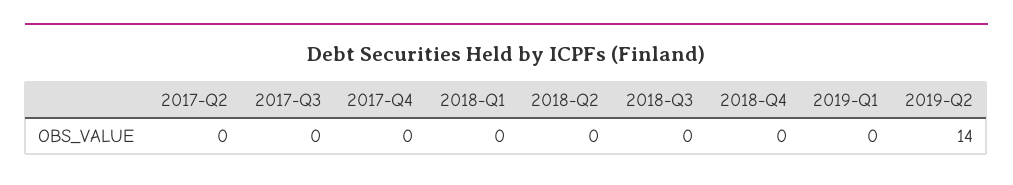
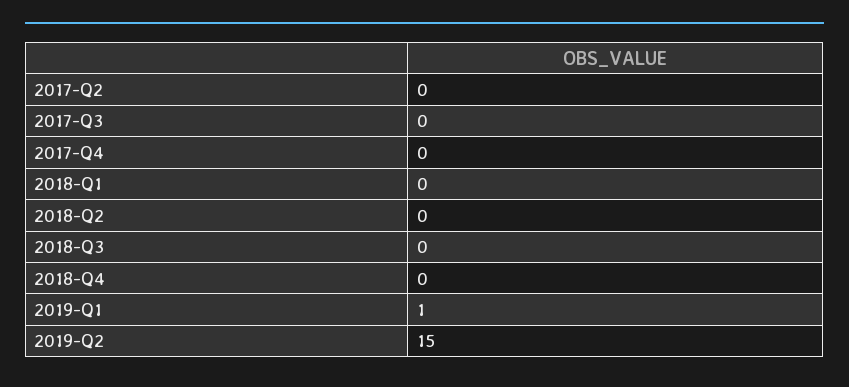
  {
    "2017-Q2": 0,
    "2017-Q3": 0,
    "2017-Q4": 0,
    "2018-Q1": 0,
    "2018-Q2": 0,
    "2018-Q3": 0,
    "2018-Q4": 0,
-   "2019-Q1": 0,
+   "2019-Q1": 1,
-   "2019-Q2": 14
+   "2019-Q2": 15
  }

